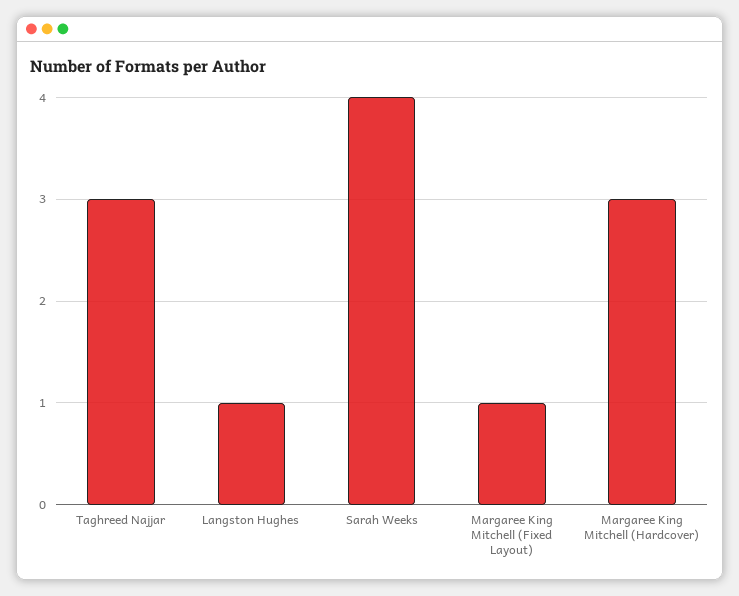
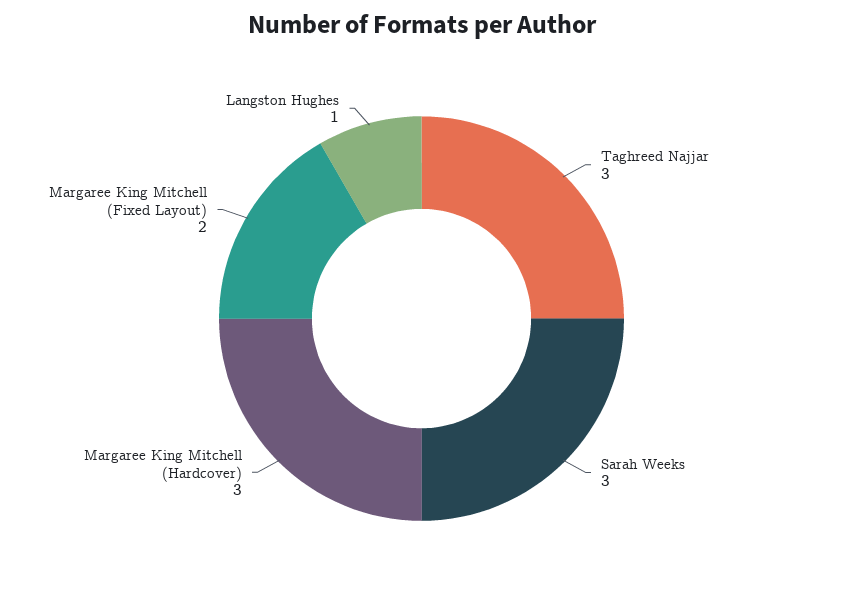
  {
    "Taghreed Najjar": 3,
    "Langston Hughes": 1,
-   "Sarah Weeks": 4,
+   "Sarah Weeks": 3,
-   "Margaree King Mitchell (Fixed Layout)": 1,
+   "Margaree King Mitchell (Fixed Layout)": 2,
    "Margaree King Mitchell (Hardcover)": 3
  }

